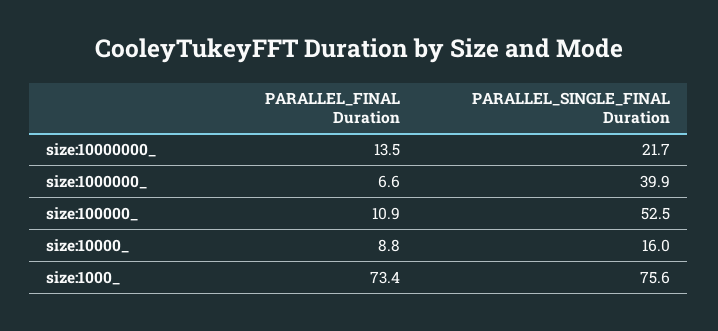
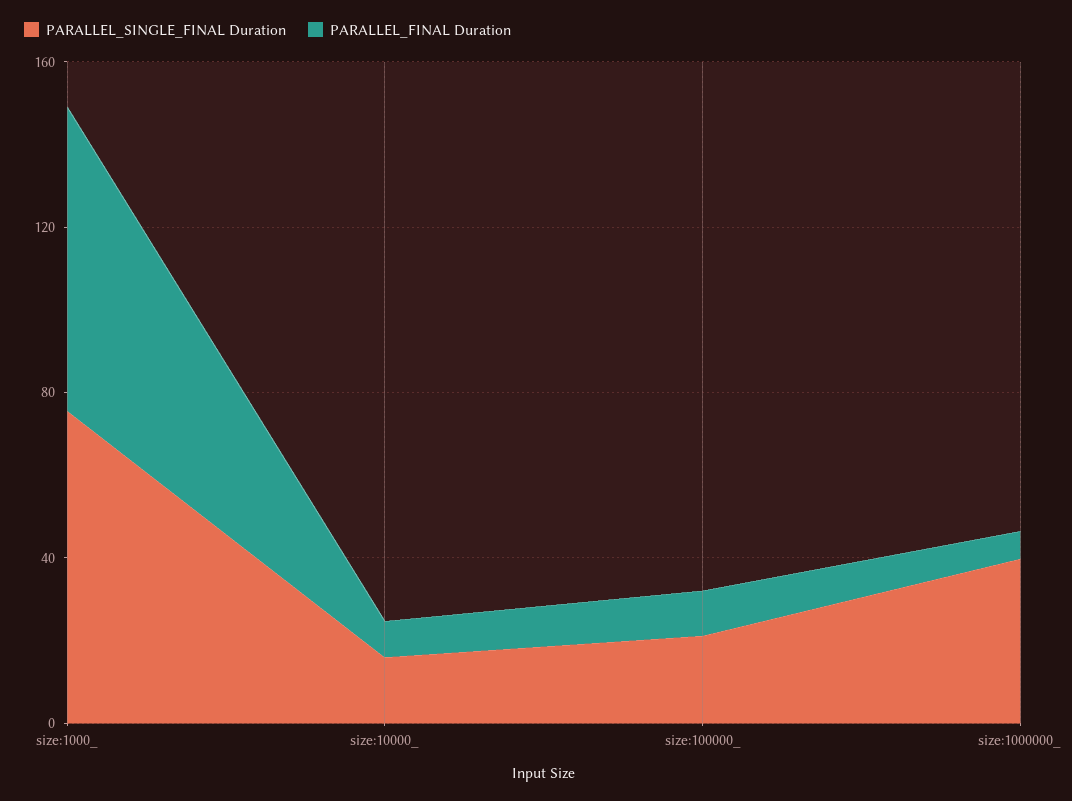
  {
    "PARALLEL_FINAL Duration": {
-     "size:10000000_": 13.5,
      "size:1000000_": 6.6,
      "size:100000_": 10.9,
      "size:10000_": 8.8,
      "size:1000_": 73.4
    },
    "PARALLEL_SINGLE_FINAL Duration": {
-     "size:10000000_": 21.7,
      "size:1000000_": 39.9,
-     "size:100000_": 52.5,
+     "size:100000_": 20,
      "size:10000_": 16,
      "size:1000_": 75.6
    }
  }

